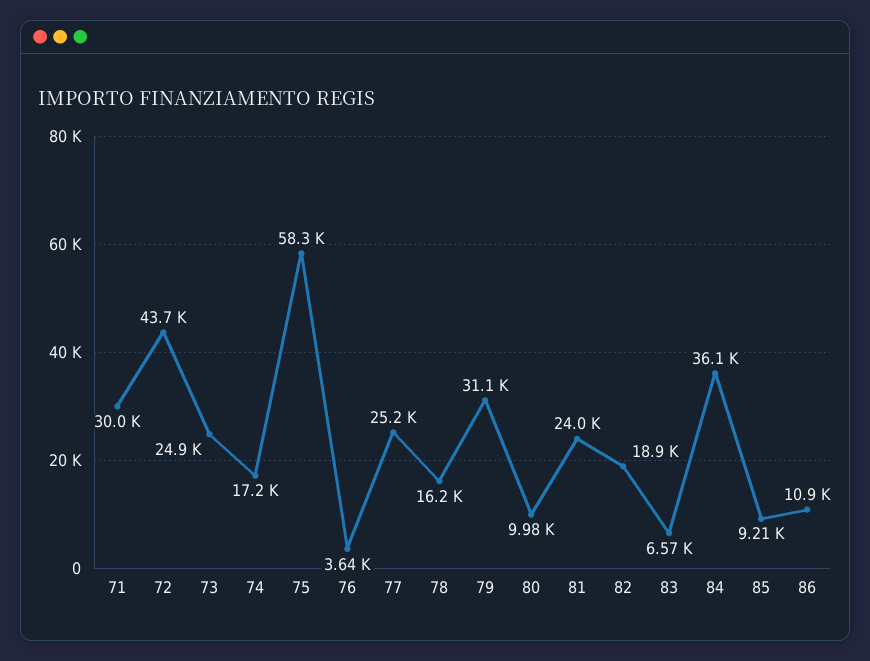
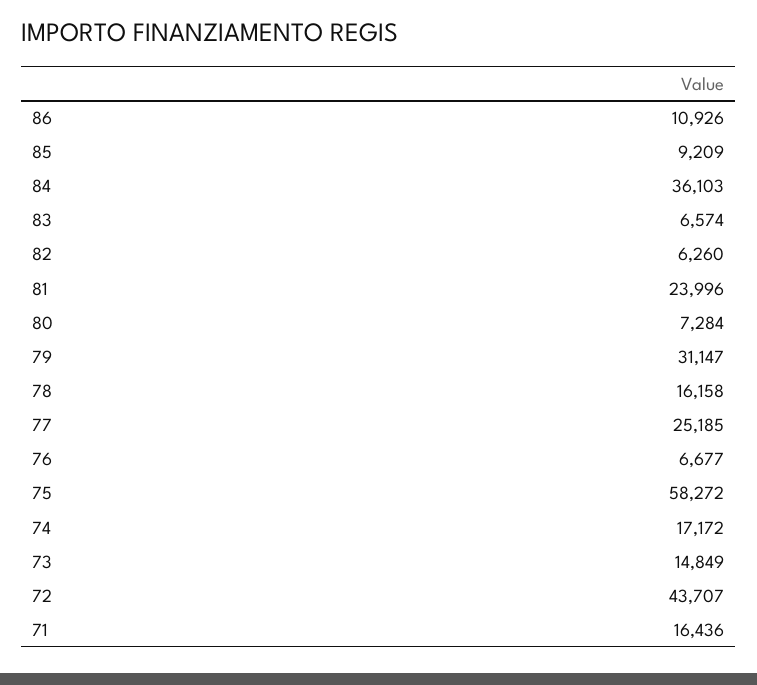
  {
-   "71": 30000,
+   "71": 16436,
    "72": 43707,
-   "73": 24900,
+   "73": 14849,
    "74": 17172,
    "75": 58272,
-   "76": 3640,
+   "76": 6677,
    "77": 25185,
    "78": 16158,
    "79": 31147,
-   "80": 9980,
+   "80": 7284,
    "81": 23996,
-   "82": 18900,
+   "82": 6260,
    "83": 6574,
    "84": 36103,
    "85": 9209,
    "86": 10926
  }

